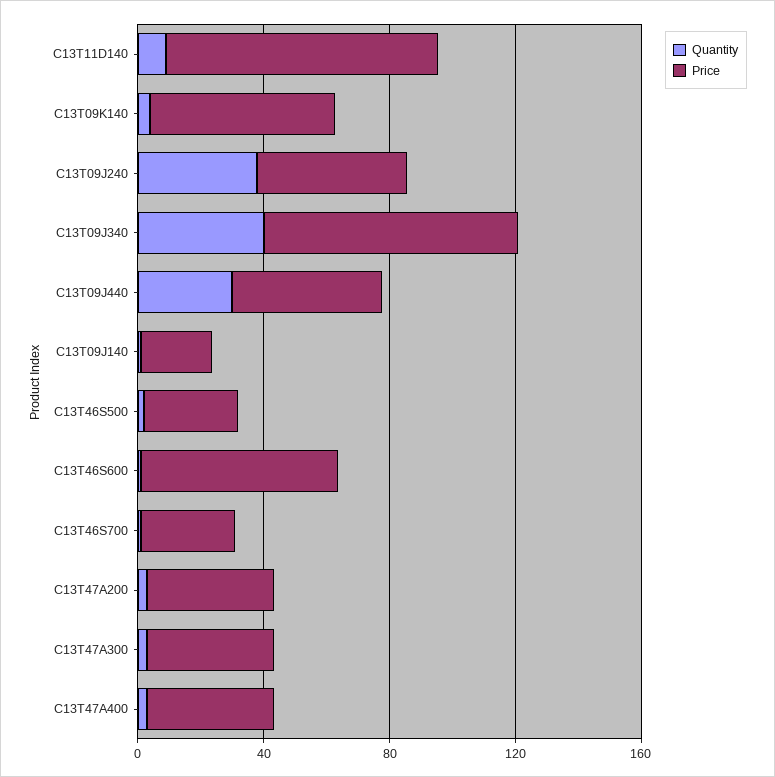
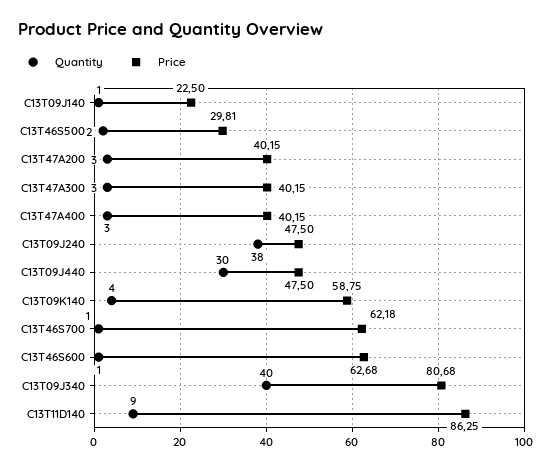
  {
    "Quantity": {
      "C13T11D140": 9,
      "C13T09K140": 4,
      "C13T09J240": 38,
      "C13T09J340": 40,
      "C13T09J440": 30,
      "C13T09J140": 1,
      "C13T46S500": 2,
      "C13T46S600": 1,
      "C13T46S700": 1,
      "C13T47A200": 3,
      "C13T47A300": 3,
      "C13T47A400": 3
    },
    "Price": {
      "C13T11D140": 86.25,
      "C13T09K140": 58.75,
      "C13T09J240": 47.5,
      "C13T09J340": 80.68,
      "C13T09J440": 47.5,
      "C13T09J140": 22.5,
      "C13T46S500": 29.81,
      "C13T46S600": 62.68,
-     "C13T46S700": 30,
+     "C13T46S700": 62.18,
      "C13T47A200": 40.15,
      "C13T47A300": 40.15,
      "C13T47A400": 40.15
    }
  }

